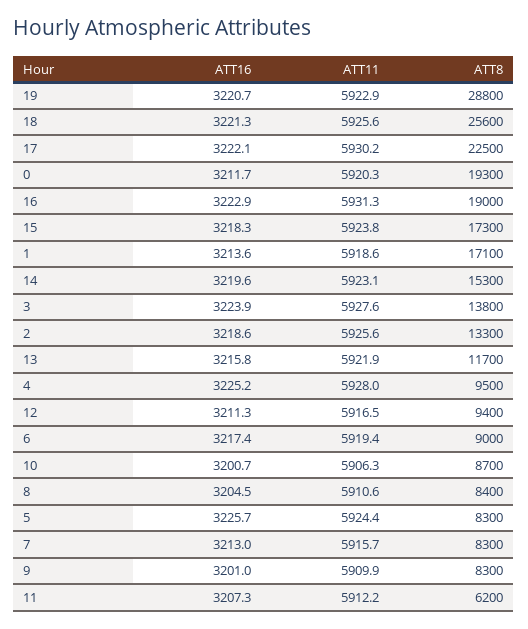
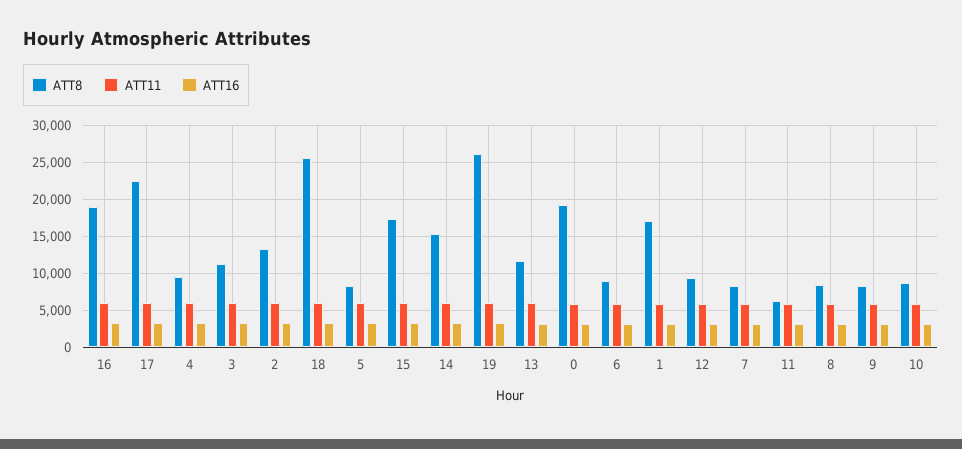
  {
    "ATT16": {
      "19": 3220.7,
      "18": 3221.3,
      "17": 3222.1,
      "0": 3211.7,
      "16": 3222.9,
      "15": 3218.3,
      "1": 3213.6,
      "14": 3219.6,
      "3": 3223.9,
      "2": 3218.6,
      "13": 3215.8,
      "4": 3225.2,
      "12": 3211.3,
      "6": 3217.4,
      "10": 3200.7,
      "8": 3204.5,
      "5": 3225.7,
      "7": 3213,
      "9": 3201,
      "11": 3207.3
    },
    "ATT11": {
      "19": 5922.9,
      "18": 5925.6,
      "17": 5930.2,
      "0": 5920.3,
      "16": 5931.3,
      "15": 5923.8,
      "1": 5918.6,
      "14": 5923.1,
      "3": 5927.6,
      "2": 5925.6,
      "13": 5921.9,
      "4": 5928,
      "12": 5916.5,
      "6": 5919.4,
      "10": 5906.3,
      "8": 5910.6,
      "5": 5924.4,
      "7": 5915.7,
      "9": 5909.9,
      "11": 5912.2
    },
    "ATT8": {
-     "19": 28800,
+     "19": 26000,
      "18": 25600,
      "17": 22500,
      "0": 19300,
      "16": 19000,
      "15": 17300,
      "1": 17100,
      "14": 15300,
-     "3": 13800,
+     "3": 11000,
      "2": 13300,
      "13": 11700,
      "4": 9500,
      "12": 9400,
      "6": 9000,
      "10": 8700,
      "8": 8400,
      "5": 8300,
      "7": 8300,
      "9": 8300,
      "11": 6200
    }
  }

